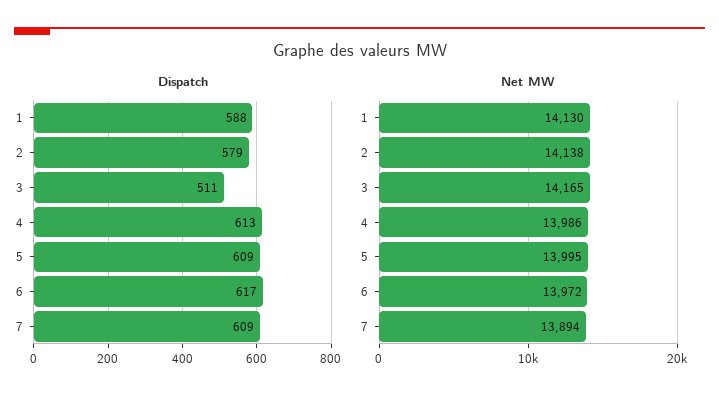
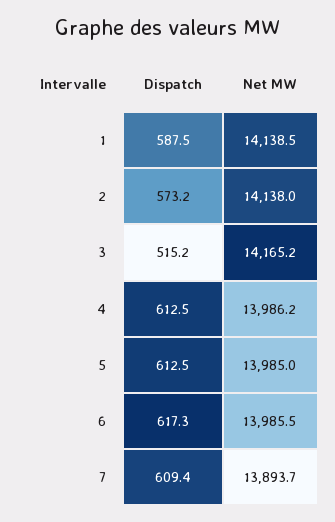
  {
    "Dispatch": {
      "1": 587.5,
-     "2": 579,
+     "2": 573.2,
-     "3": 511,
+     "3": 515.2,
      "4": 612.5,
-     "5": 609,
+     "5": 612.5,
      "6": 617.3,
      "7": 609.4
    },
    "Net MW": {
-     "1": 14130,
+     "1": 14138.5,
      "2": 14138,
      "3": 14165.2,
      "4": 13986.2,
-     "5": 13995,
+     "5": 13985,
-     "6": 13972,
+     "6": 13985.5,
      "7": 13893.7
    }
  }

